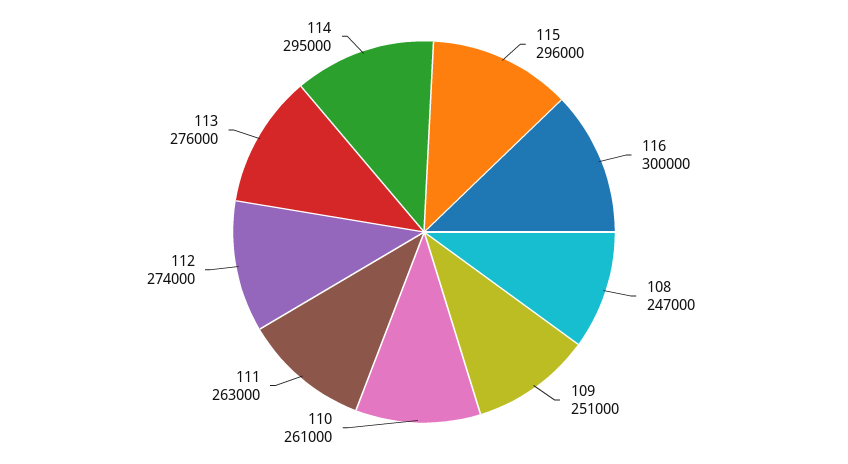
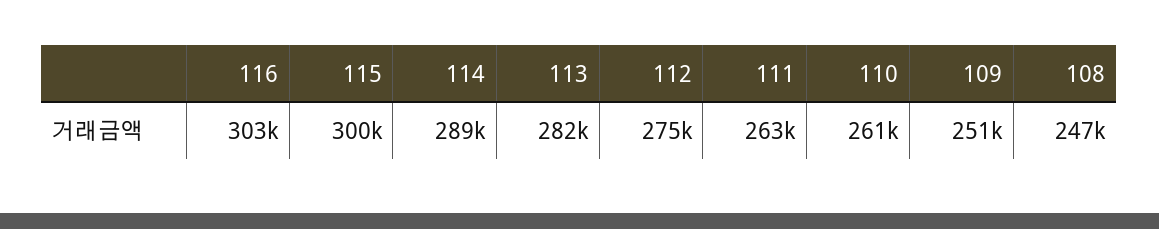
  {
-   "115": 296000,
+   "115": 300000,
-   "116": 300000,
+   "116": 303000,
    "108": 247000,
    "109": 251000,
    "110": 261000,
    "111": 263000,
-   "112": 274000,
+   "112": 275000,
-   "113": 276000,
+   "113": 282000,
-   "114": 295000
+   "114": 289000
  }

